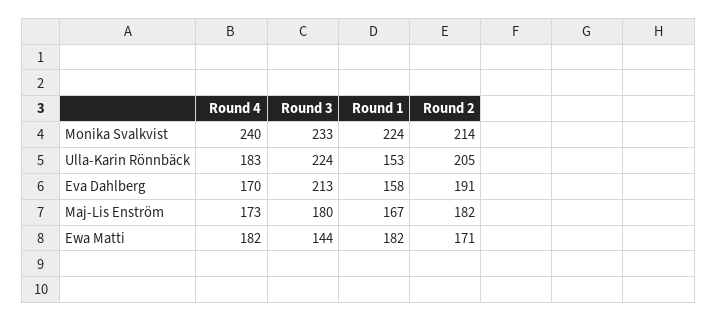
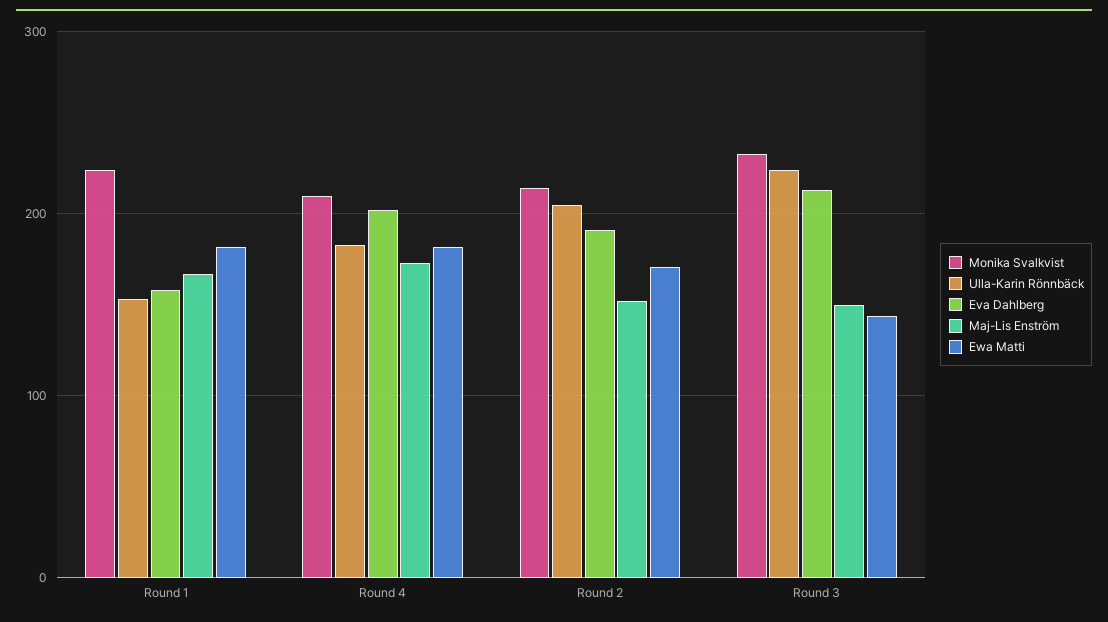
  {
    "Monika Svalkvist": {
-     "Round 4": 240,
+     "Round 4": 210,
      "Round 3": 233,
      "Round 1": 224,
      "Round 2": 214
    },
    "Ulla-Karin Rönnbäck": {
      "Round 4": 183,
      "Round 3": 224,
      "Round 1": 153,
      "Round 2": 205
    },
    "Eva Dahlberg": {
-     "Round 4": 170,
+     "Round 4": 200,
      "Round 3": 213,
      "Round 1": 158,
      "Round 2": 191
    },
    "Maj-Lis Enström": {
      "Round 4": 173,
-     "Round 3": 180,
+     "Round 3": 150,
      "Round 1": 167,
-     "Round 2": 182
+     "Round 2": 150
    },
    "Ewa Matti": {
      "Round 4": 182,
      "Round 3": 144,
      "Round 1": 182,
      "Round 2": 171
    }
  }

